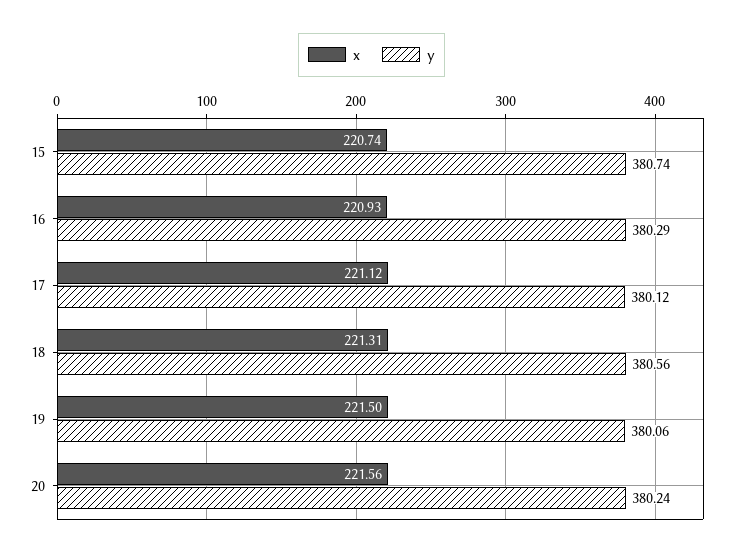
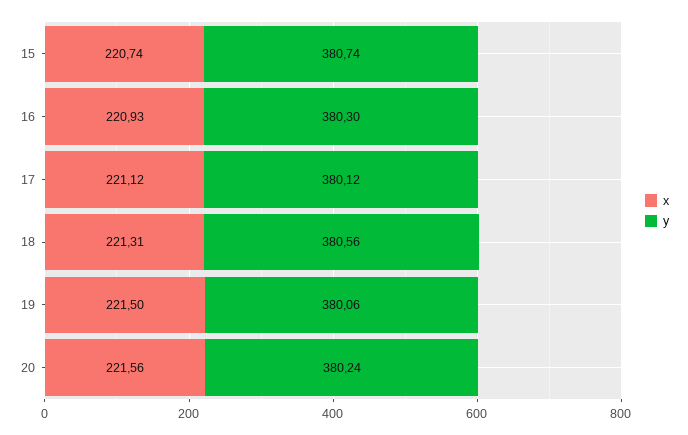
  {
    "x": {
      "15": 220.74,
      "16": 220.93,
      "17": 221.12,
      "18": 221.31,
      "19": 221.5,
      "20": 221.56
    },
    "y": {
      "15": 380.74,
-     "16": 380.29,
+     "16": 380.3,
      "17": 380.12,
      "18": 380.56,
      "19": 380.06,
      "20": 380.24
    }
  }

